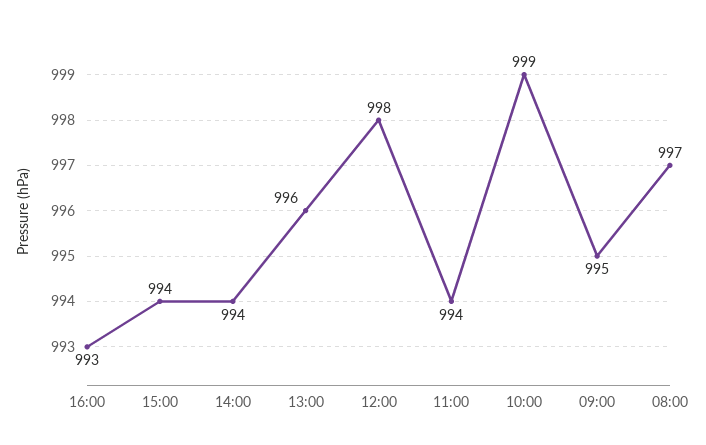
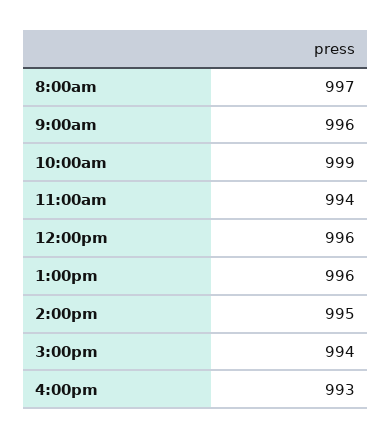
  {
    "16:00": 993,
    "15:00": 994,
-   "14:00": 994,
+   "14:00": 995,
    "13:00": 996,
-   "12:00": 998,
+   "12:00": 996,
    "11:00": 994,
    "10:00": 999,
-   "09:00": 995,
+   "09:00": 996,
    "08:00": 997
  }

